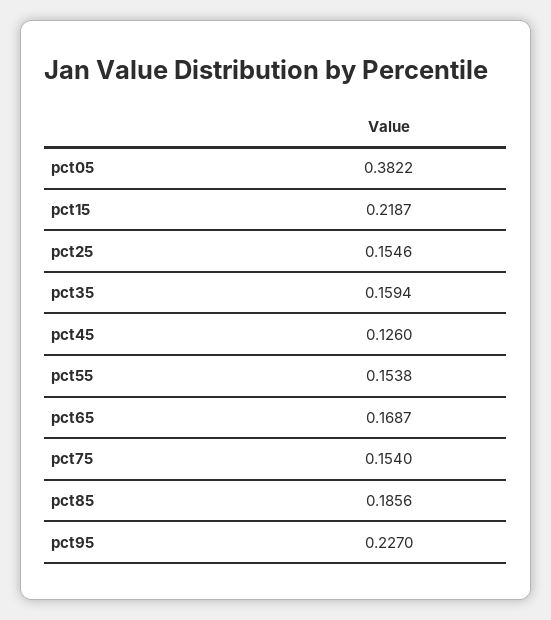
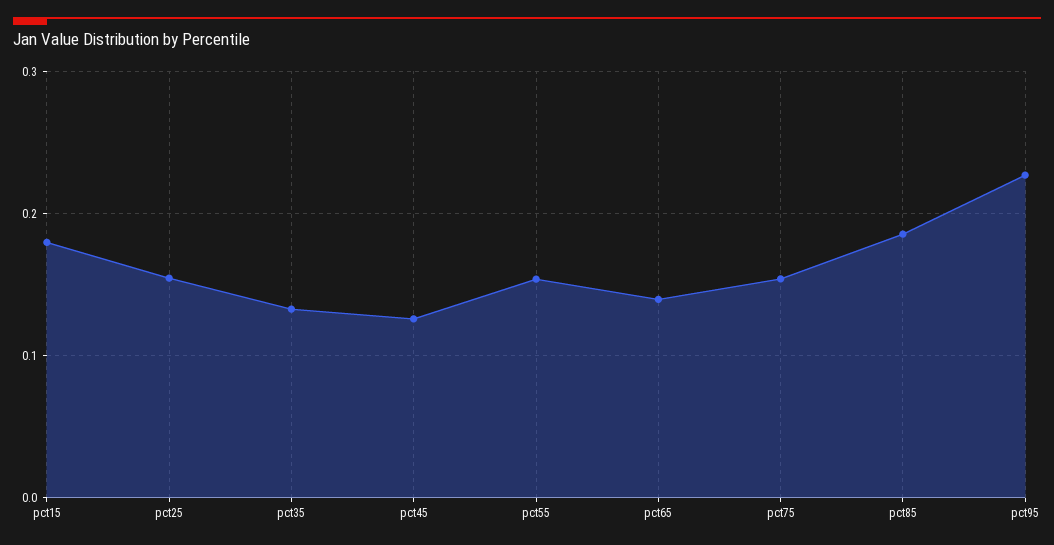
  {
-   "pct05": 0.3822,
-   "pct15": 0.2187,
+   "pct15": 0.18,
    "pct25": 0.1546,
-   "pct35": 0.1594,
+   "pct35": 0.13,
    "pct45": 0.126,
    "pct55": 0.1538,
-   "pct65": 0.1687,
+   "pct65": 0.14,
    "pct75": 0.154,
    "pct85": 0.1856,
    "pct95": 0.227
  }

